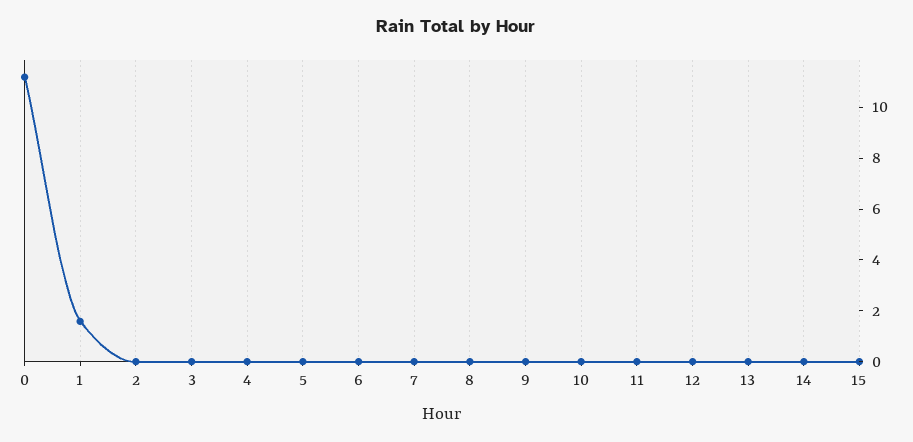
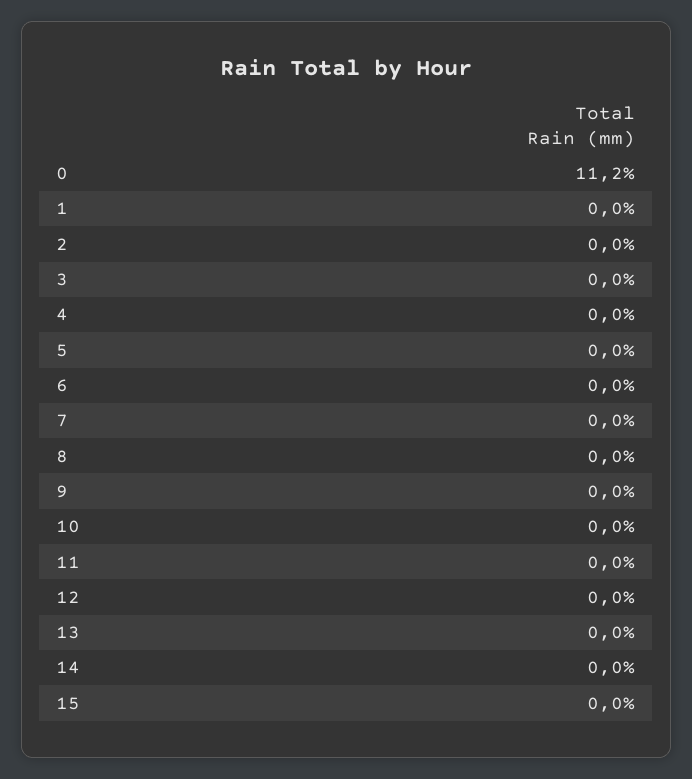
  {
    "0": 11.2,
-   "1": 1.5,
+   "1": 0,
    "2": 0,
    "3": 0,
    "4": 0,
    "5": 0,
    "6": 0,
    "7": 0,
    "8": 0,
    "9": 0,
    "10": 0,
    "11": 0,
    "12": 0,
    "13": 0,
    "14": 0,
    "15": 0
  }

